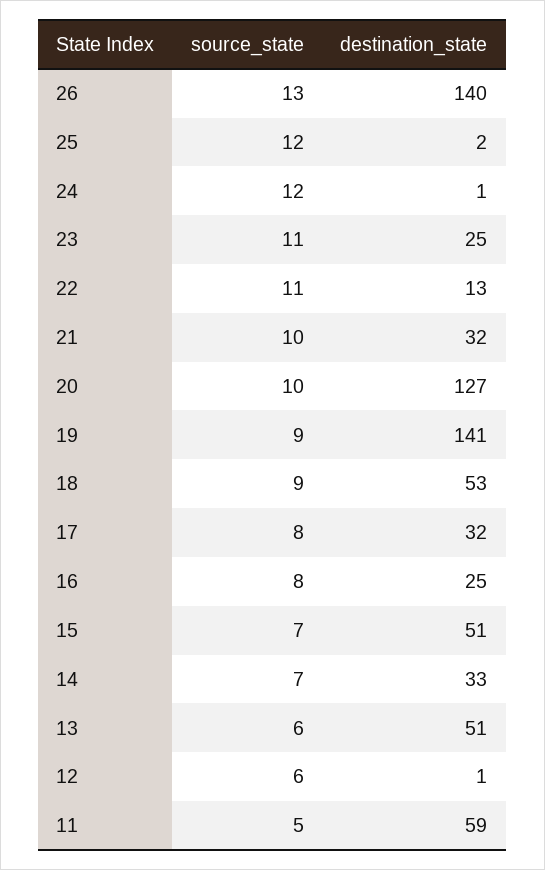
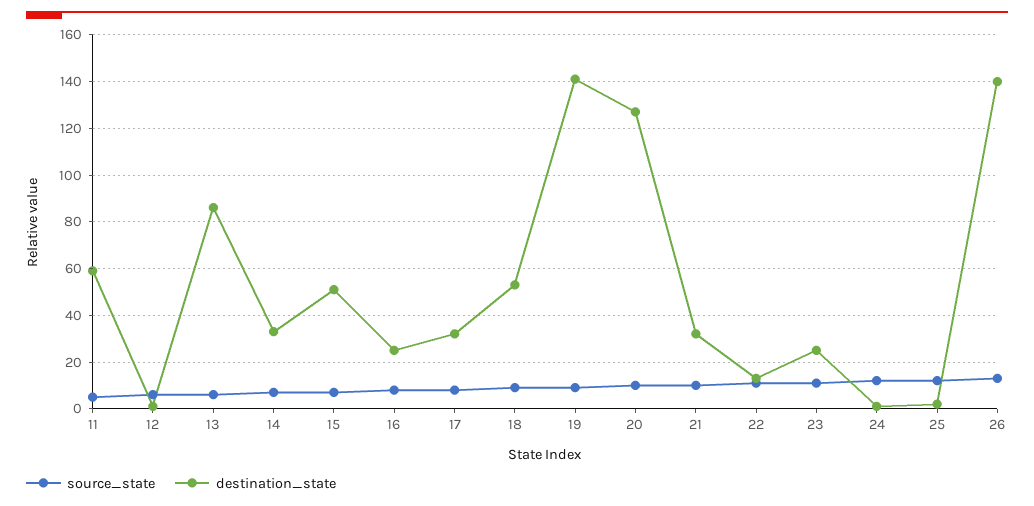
  {
    "source_state": {
      "26": 13,
      "25": 12,
      "24": 12,
      "23": 11,
      "22": 11,
      "21": 10,
      "20": 10,
      "19": 9,
      "18": 9,
      "17": 8,
      "16": 8,
      "15": 7,
      "14": 7,
      "13": 6,
      "12": 6,
      "11": 5
    },
    "destination_state": {
      "26": 140,
      "25": 2,
      "24": 1,
      "23": 25,
      "22": 13,
      "21": 32,
      "20": 127,
      "19": 141,
      "18": 53,
      "17": 32,
      "16": 25,
      "15": 51,
      "14": 33,
-     "13": 51,
+     "13": 85,
      "12": 1,
      "11": 59
    }
  }

